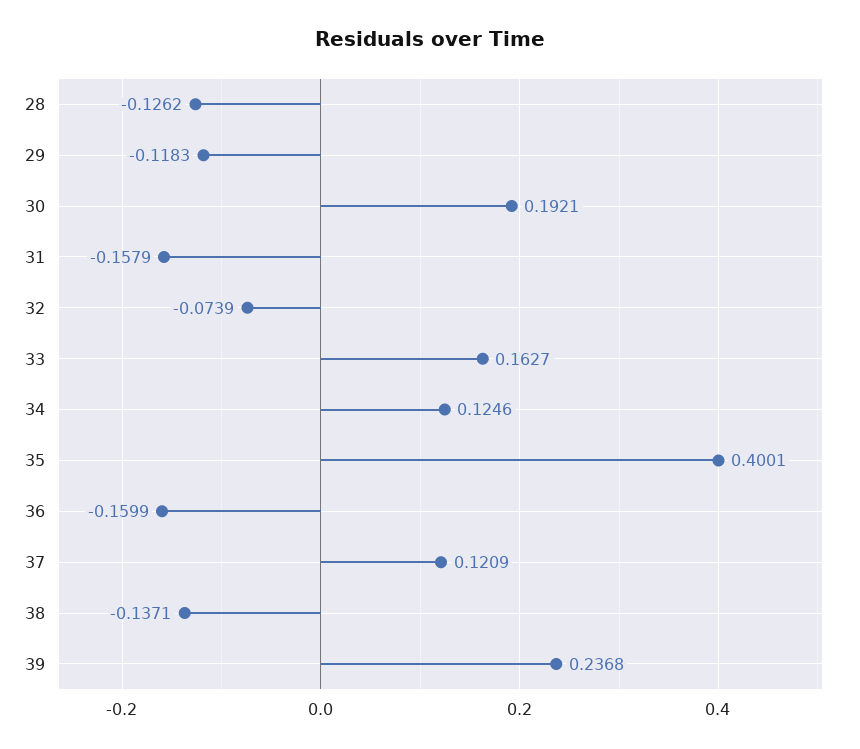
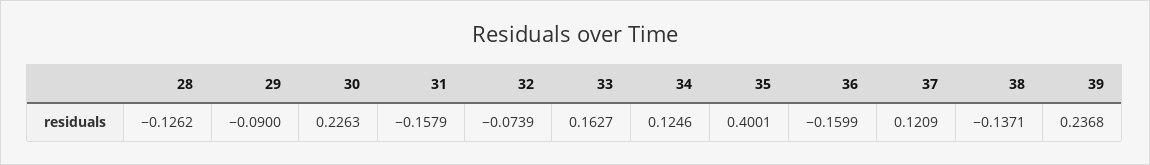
  {
    "28": -0.1262,
-   "29": -0.1183,
+   "29": -0.09,
-   "30": 0.1921,
+   "30": 0.2263,
    "31": -0.1579,
    "32": -0.0739,
    "33": 0.1627,
    "34": 0.1246,
    "35": 0.4001,
    "36": -0.1599,
    "37": 0.1209,
    "38": -0.1371,
    "39": 0.2368
  }

